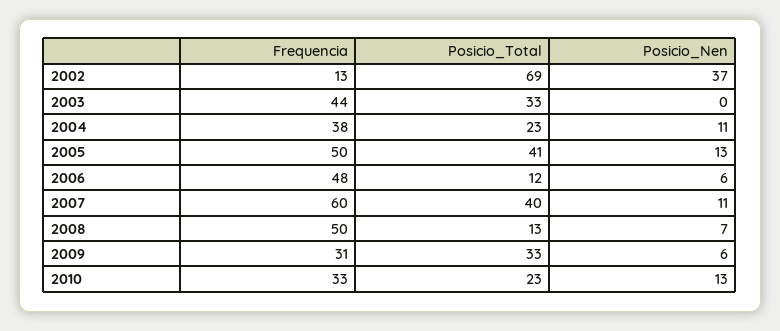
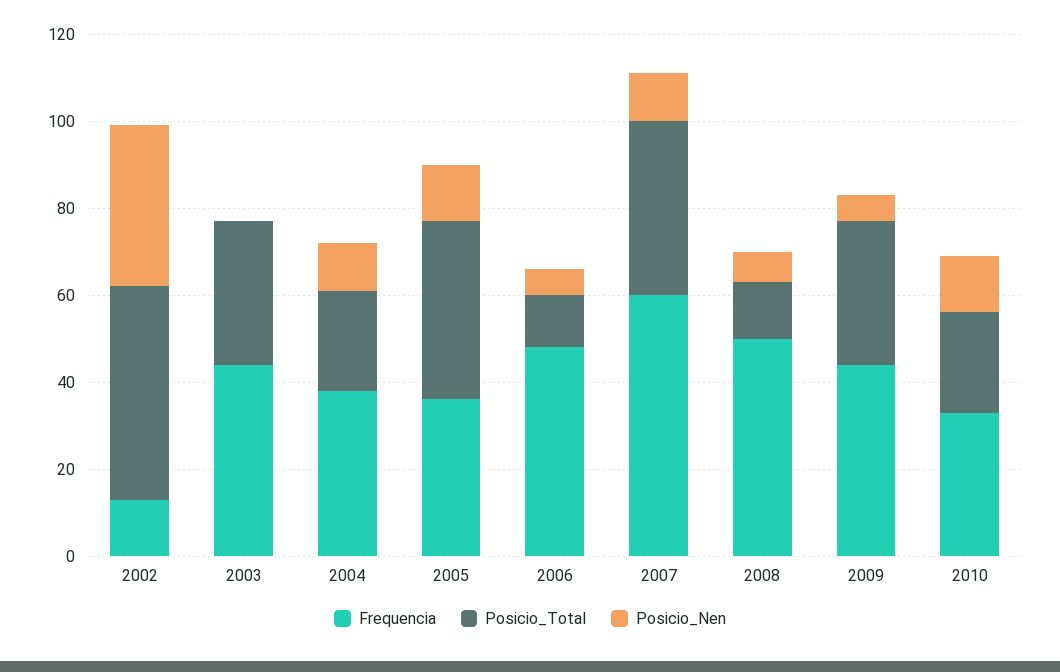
  {
    "Frequencia": {
      "2002": 13,
      "2003": 44,
      "2004": 38,
-     "2005": 50,
+     "2005": 35,
      "2006": 48,
      "2007": 60,
      "2008": 50,
-     "2009": 31,
+     "2009": 45,
      "2010": 33
    },
    "Posicio_Total": {
-     "2002": 69,
+     "2002": 50,
      "2003": 33,
      "2004": 23,
      "2005": 41,
      "2006": 12,
      "2007": 40,
      "2008": 13,
      "2009": 33,
      "2010": 23
    },
    "Posicio_Nen": {
      "2002": 37,
      "2003": 0,
      "2004": 11,
      "2005": 13,
      "2006": 6,
      "2007": 11,
      "2008": 7,
      "2009": 6,
      "2010": 13
    }
  }

